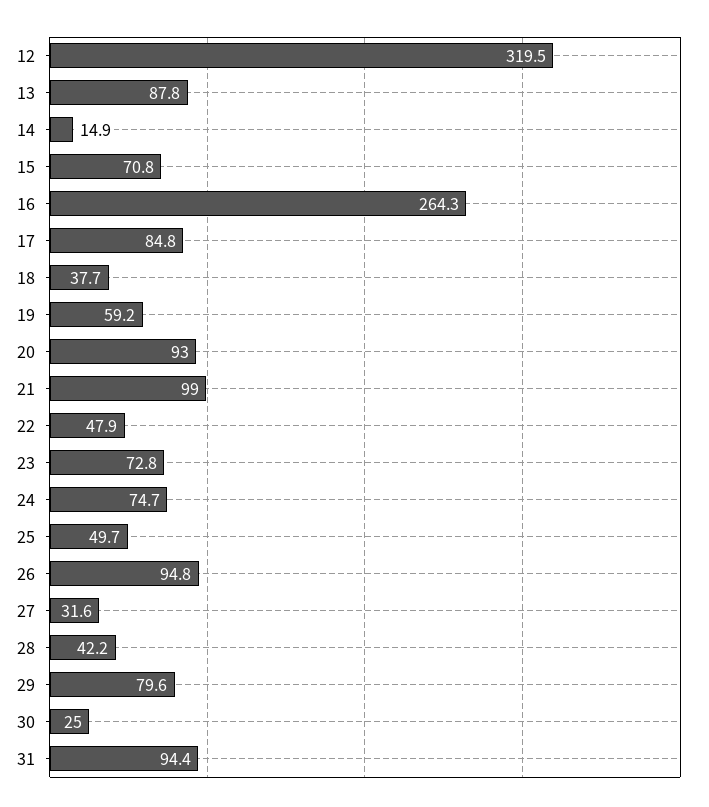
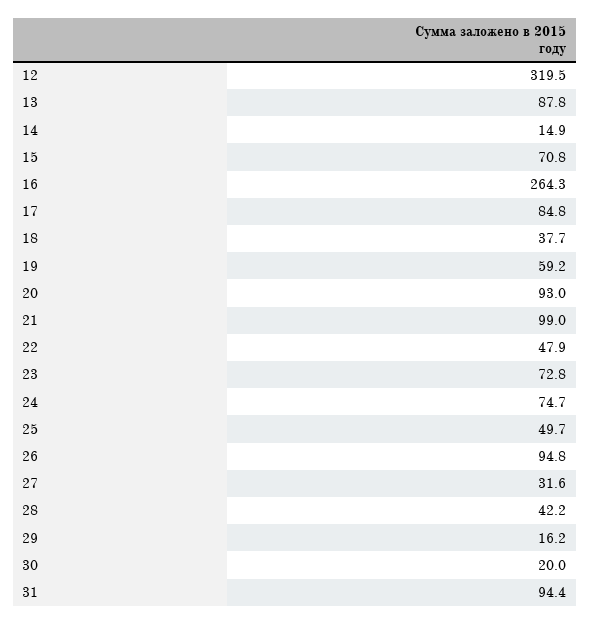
  {
    "12": 319.5,
    "13": 87.8,
    "14": 14.9,
    "15": 70.8,
    "16": 264.3,
    "17": 84.8,
    "18": 37.7,
    "19": 59.2,
    "20": 93,
    "21": 99,
    "22": 47.9,
    "23": 72.8,
    "24": 74.7,
    "25": 49.7,
    "26": 94.8,
    "27": 31.6,
    "28": 42.2,
-   "29": 79.6,
+   "29": 16.2,
-   "30": 25,
+   "30": 20,
    "31": 94.4
  }

